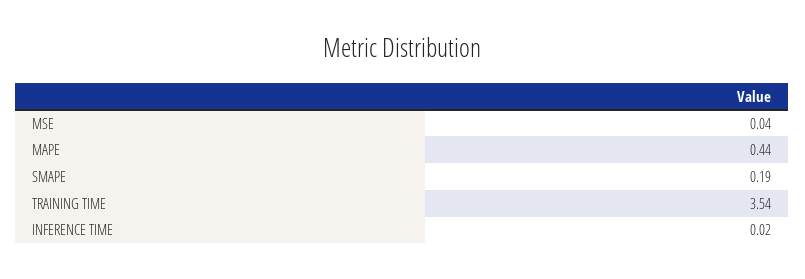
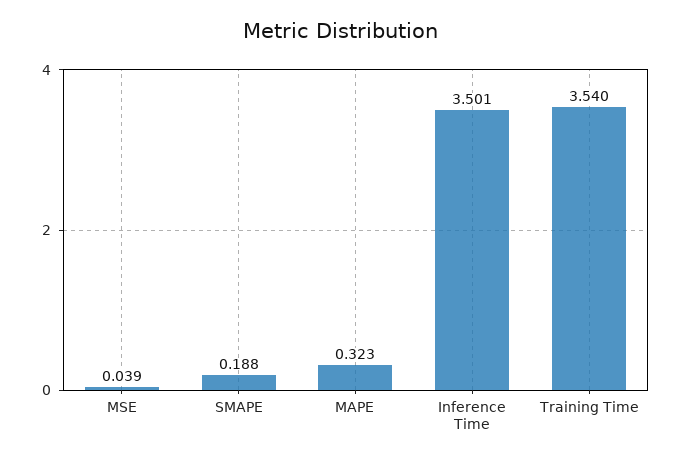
  {
    "MSE": 0.039,
-   "MAPE": 0.44,
+   "MAPE": 0.323,
    "SMAPE": 0.188,
    "TRAINING TIME": 3.54,
-   "INFERENCE TIME": 0.02
+   "INFERENCE TIME": 3.501
  }

